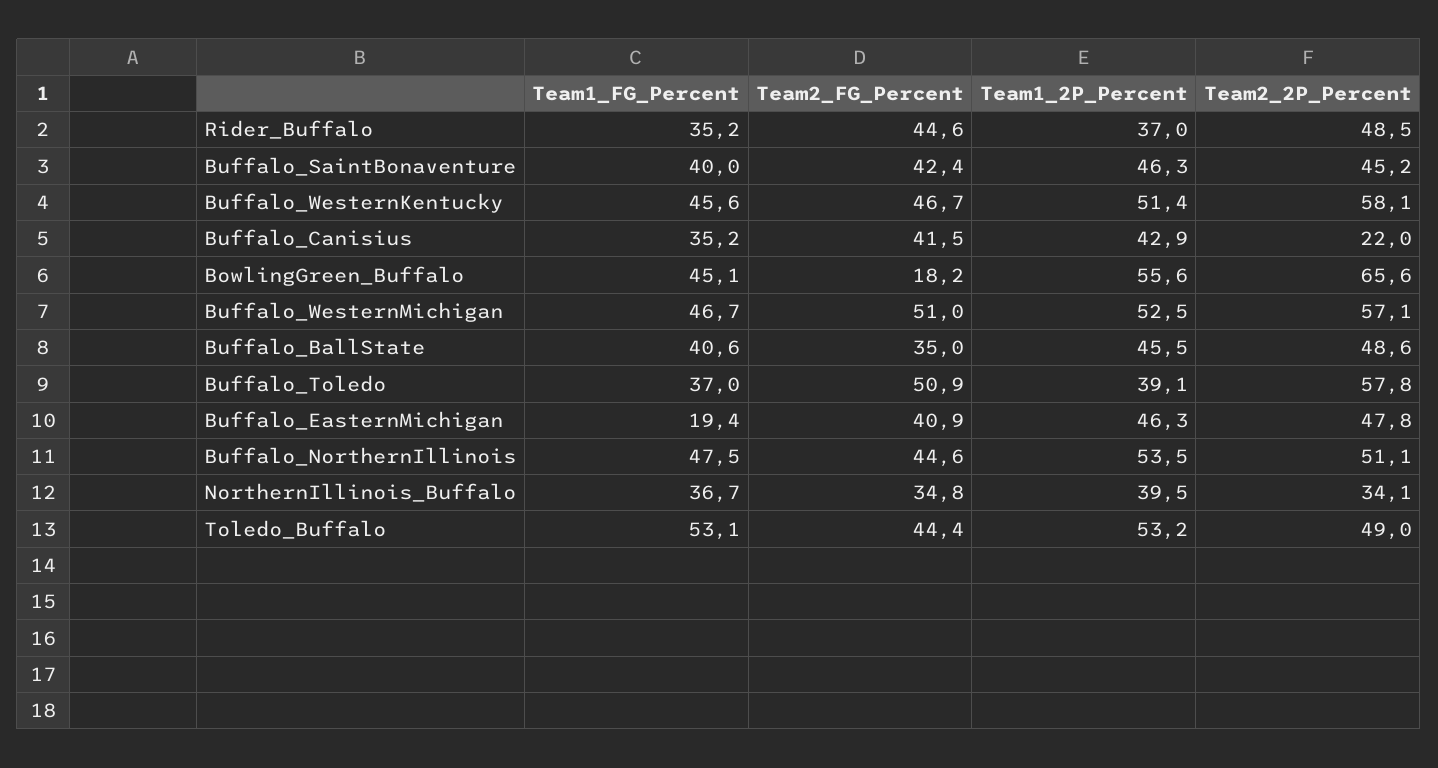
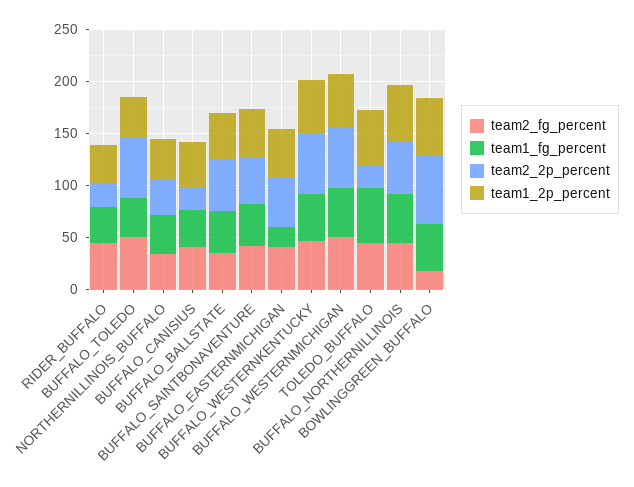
  {
    "Team1_FG_Percent": {
      "Rider_Buffalo": 35.2,
      "Buffalo_SaintBonaventure": 40,
      "Buffalo_WesternKentucky": 45.6,
      "Buffalo_Canisius": 35.2,
      "BowlingGreen_Buffalo": 45.1,
      "Buffalo_WesternMichigan": 46.7,
      "Buffalo_BallState": 40.6,
      "Buffalo_Toledo": 37,
      "Buffalo_EasternMichigan": 19.4,
      "Buffalo_NorthernIllinois": 47.5,
      "NorthernIllinois_Buffalo": 36.7,
      "Toledo_Buffalo": 53.1
    },
    "Team2_FG_Percent": {
      "Rider_Buffalo": 44.6,
      "Buffalo_SaintBonaventure": 42.4,
      "Buffalo_WesternKentucky": 46.7,
      "Buffalo_Canisius": 41.5,
      "BowlingGreen_Buffalo": 18.2,
      "Buffalo_WesternMichigan": 51,
      "Buffalo_BallState": 35,
      "Buffalo_Toledo": 50.9,
      "Buffalo_EasternMichigan": 40.9,
      "Buffalo_NorthernIllinois": 44.6,
      "NorthernIllinois_Buffalo": 34.8,
      "Toledo_Buffalo": 44.4
    },
    "Team1_2P_Percent": {
      "Rider_Buffalo": 37,
      "Buffalo_SaintBonaventure": 46.3,
      "Buffalo_WesternKentucky": 51.4,
      "Buffalo_Canisius": 42.9,
      "BowlingGreen_Buffalo": 55.6,
      "Buffalo_WesternMichigan": 52.5,
      "Buffalo_BallState": 45.5,
      "Buffalo_Toledo": 39.1,
      "Buffalo_EasternMichigan": 46.3,
      "Buffalo_NorthernIllinois": 53.5,
      "NorthernIllinois_Buffalo": 39.5,
      "Toledo_Buffalo": 53.2
    },
    "Team2_2P_Percent": {
-     "Rider_Buffalo": 48.5,
+     "Rider_Buffalo": 20,
      "Buffalo_SaintBonaventure": 45.2,
      "Buffalo_WesternKentucky": 58.1,
      "Buffalo_Canisius": 22,
      "BowlingGreen_Buffalo": 65.6,
      "Buffalo_WesternMichigan": 57.1,
      "Buffalo_BallState": 48.6,
      "Buffalo_Toledo": 57.8,
      "Buffalo_EasternMichigan": 47.8,
      "Buffalo_NorthernIllinois": 51.1,
      "NorthernIllinois_Buffalo": 34.1,
-     "Toledo_Buffalo": 49
+     "Toledo_Buffalo": 20
    }
  }

